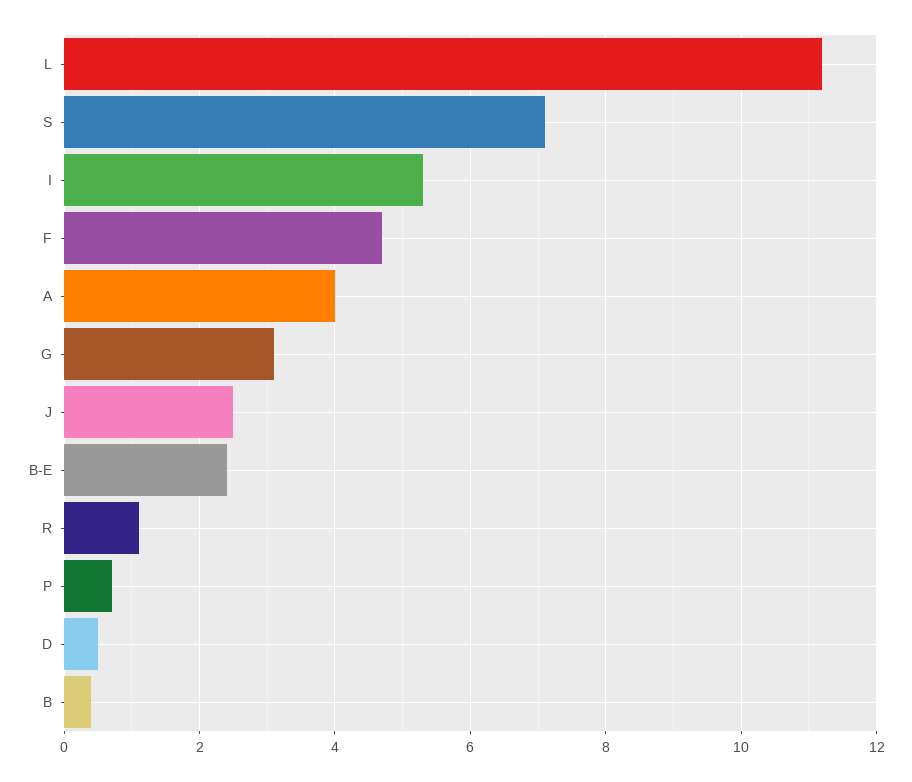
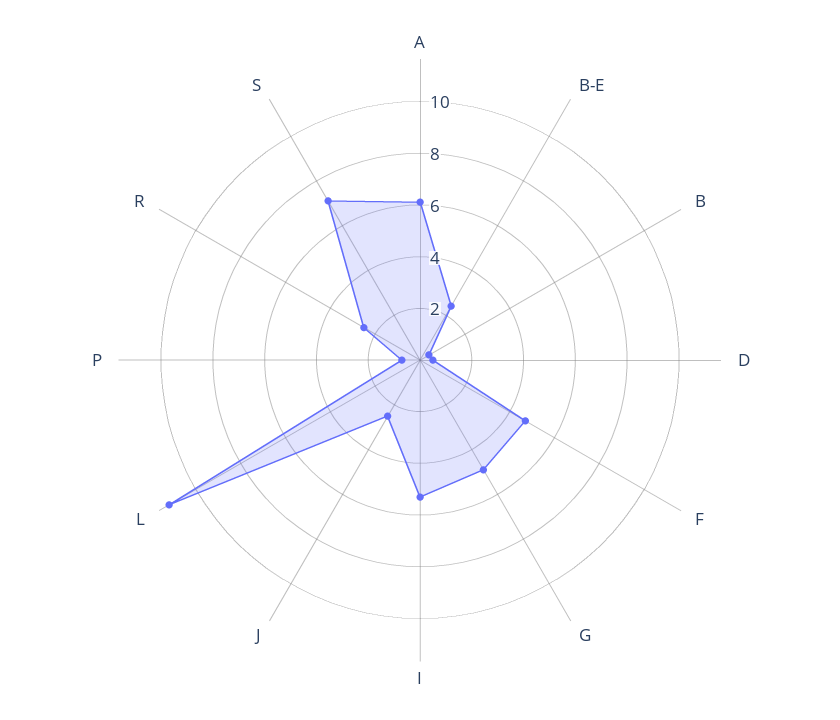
  {
    "L": 11,
    "S": 7,
    "I": 5.5,
    "F": 4.5,
-   "A": 4,
+   "A": 6,
-   "G": 3,
+   "G": 5,
    "J": 2.5,
    "B-E": 2.5,
-   "R": 1,
+   "R": 2.5,
    "P": 0.5,
    "D": 0.5,
    "B": 0.5
  }

